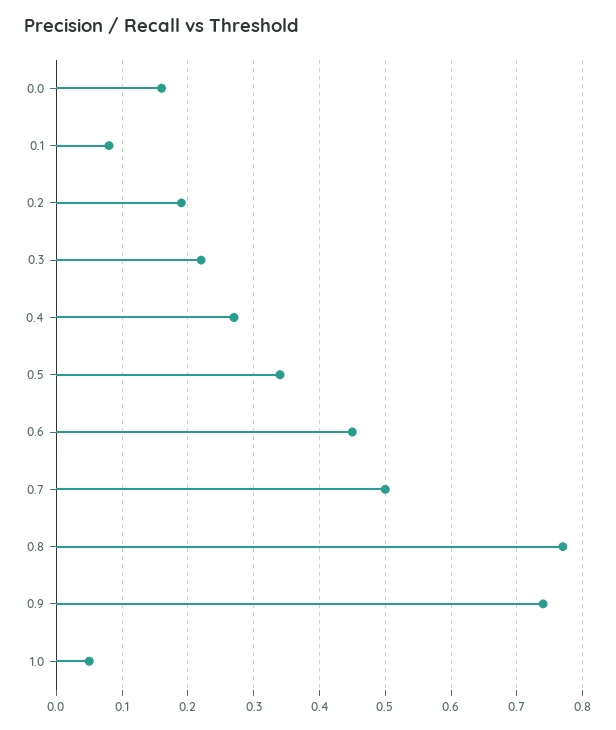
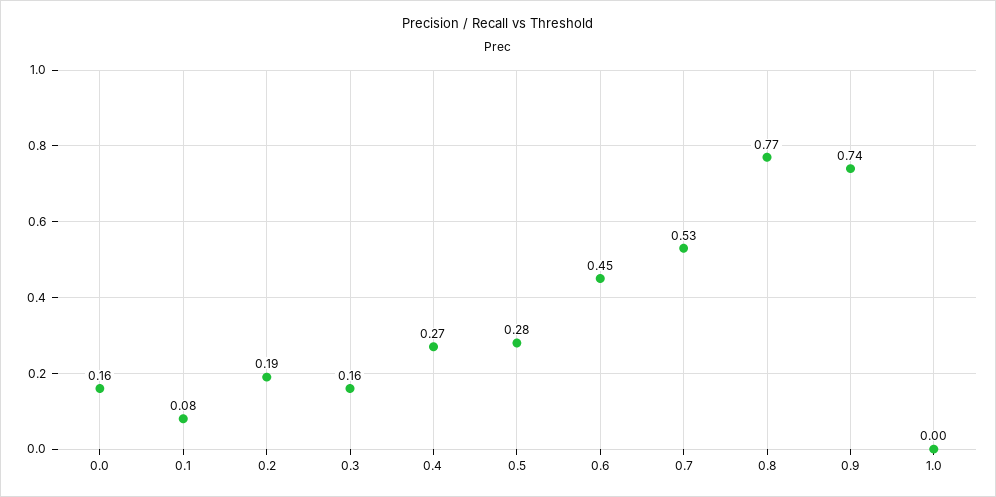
  {
    "0.0": 0.16,
    "0.1": 0.08,
    "0.2": 0.19,
-   "0.3": 0.22,
+   "0.3": 0.16,
    "0.4": 0.27,
-   "0.5": 0.34,
+   "0.5": 0.28,
    "0.6": 0.45,
-   "0.7": 0.5,
+   "0.7": 0.53,
    "0.8": 0.77,
    "0.9": 0.74,
-   "1.0": 0.05
+   "1.0": 0
  }

